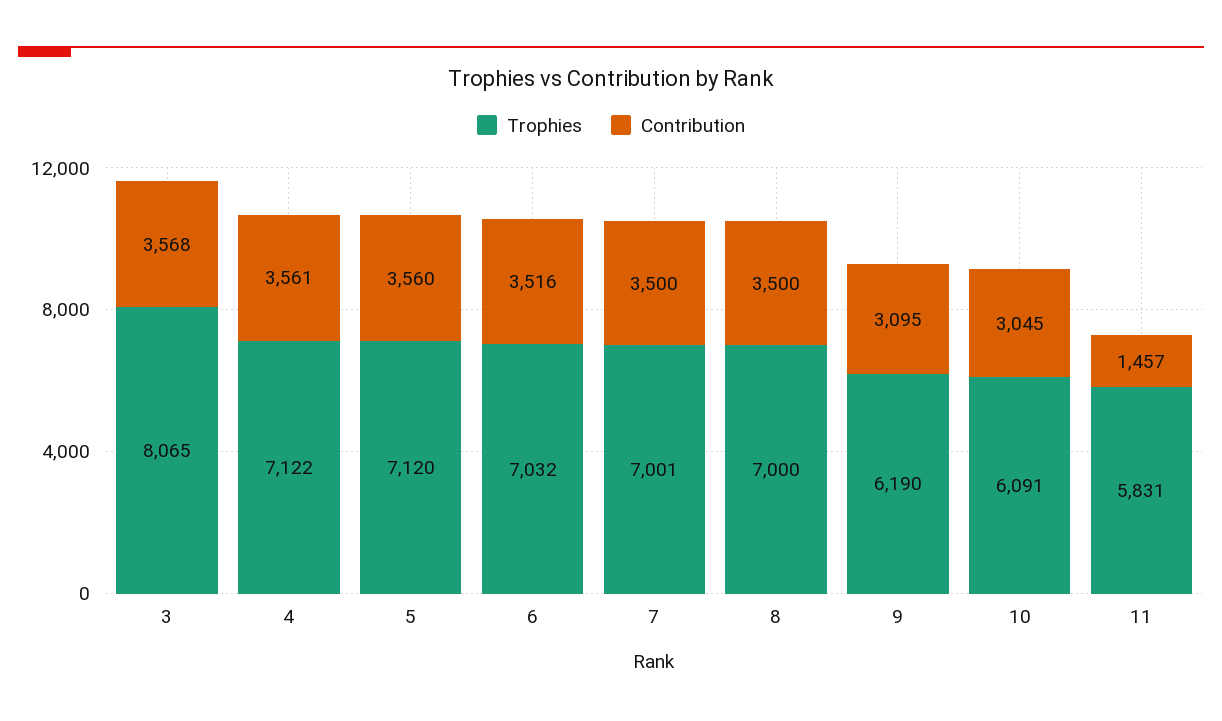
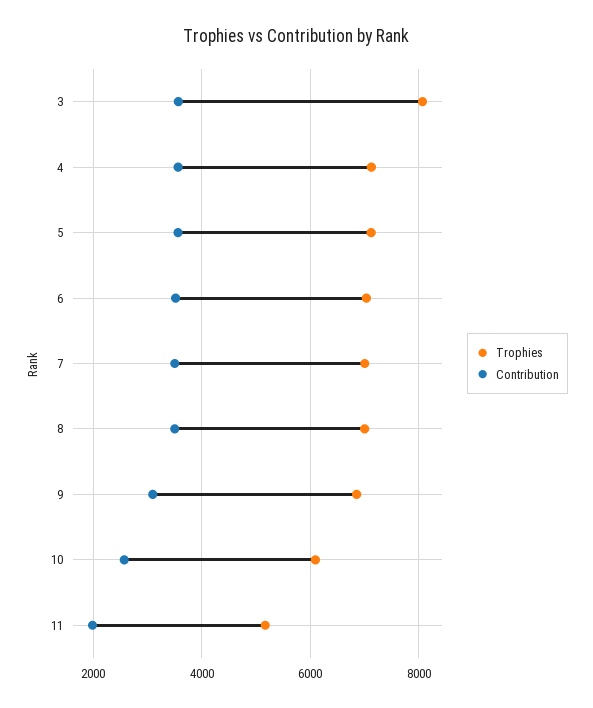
  {
    "Trophies": {
      "3": 8065,
      "4": 7122,
      "5": 7120,
      "6": 7032,
      "7": 7001,
      "8": 7000,
-     "9": 6190,
+     "9": 6800,
      "10": 6091,
-     "11": 5831
+     "11": 5200
    },
    "Contribution": {
      "3": 3568,
      "4": 3561,
      "5": 3560,
      "6": 3516,
      "7": 3500,
      "8": 3500,
      "9": 3095,
-     "10": 3045,
+     "10": 2600,
-     "11": 1457
+     "11": 2000
    }
  }

